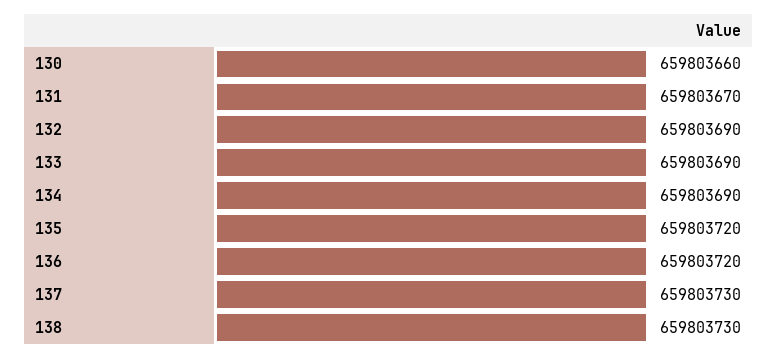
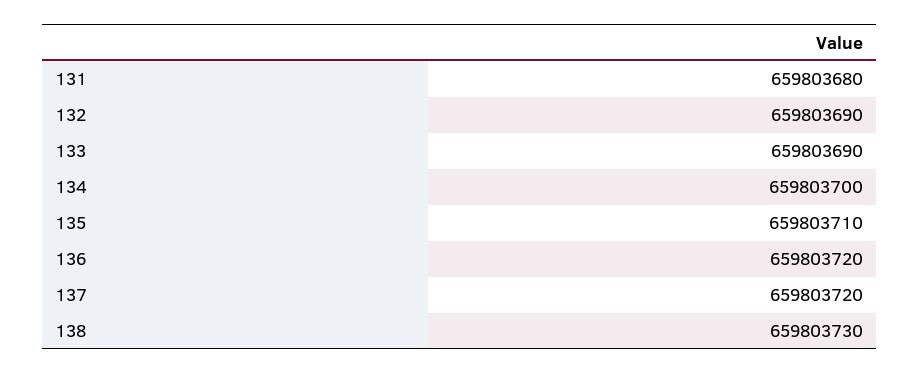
  {
-   "130": 659803660,
-   "131": 659803670,
+   "131": 659803680,
    "132": 659803690,
    "133": 659803690,
-   "134": 659803690,
+   "134": 659803700,
-   "135": 659803720,
+   "135": 659803710,
    "136": 659803720,
-   "137": 659803730,
+   "137": 659803720,
    "138": 659803730
  }

